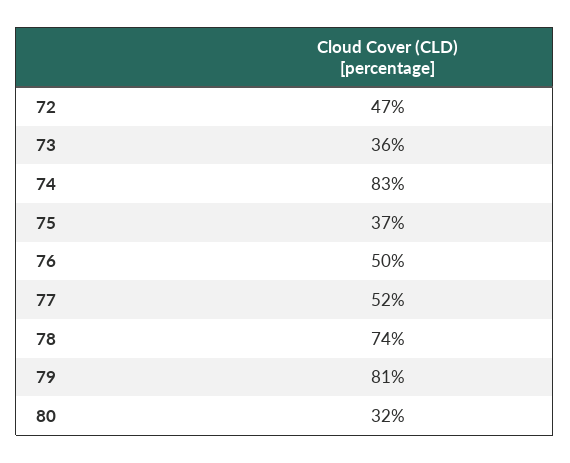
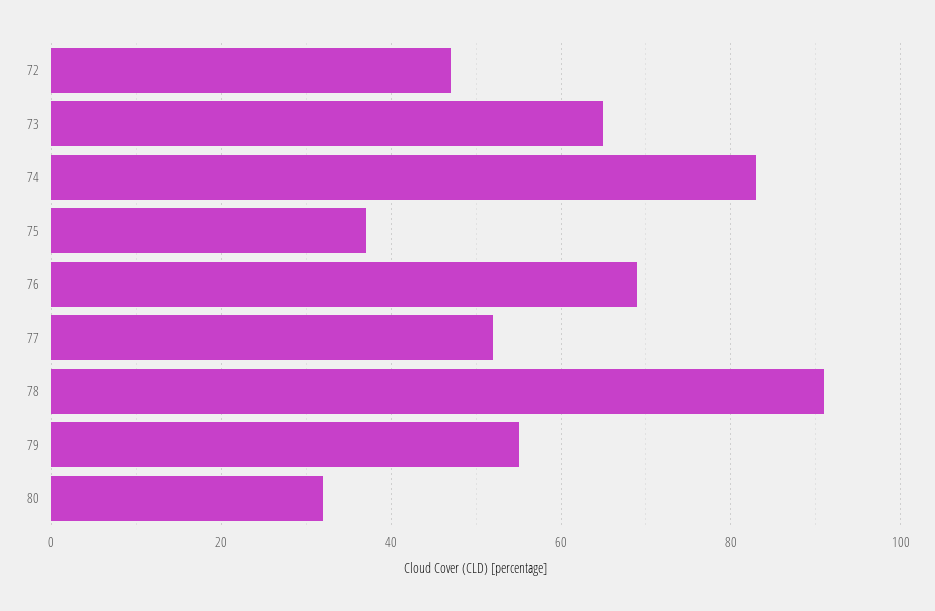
  {
    "72": 47,
-   "73": 36,
+   "73": 65,
    "74": 83,
    "75": 37,
-   "76": 50,
+   "76": 70,
    "77": 52,
-   "78": 74,
+   "78": 90,
-   "79": 81,
+   "79": 55,
    "80": 32
  }

